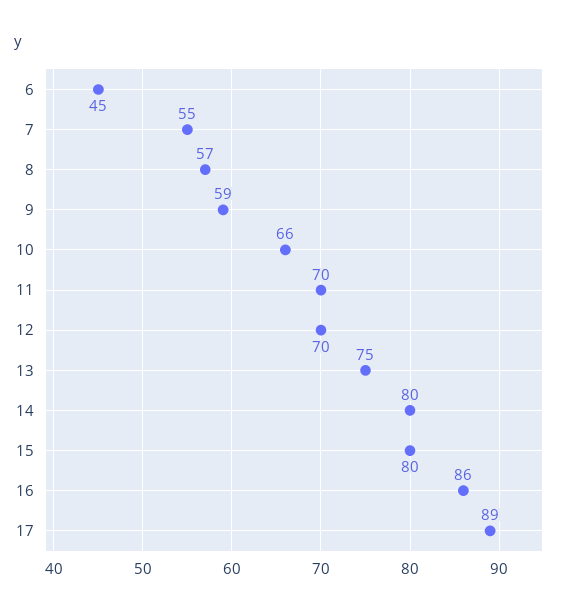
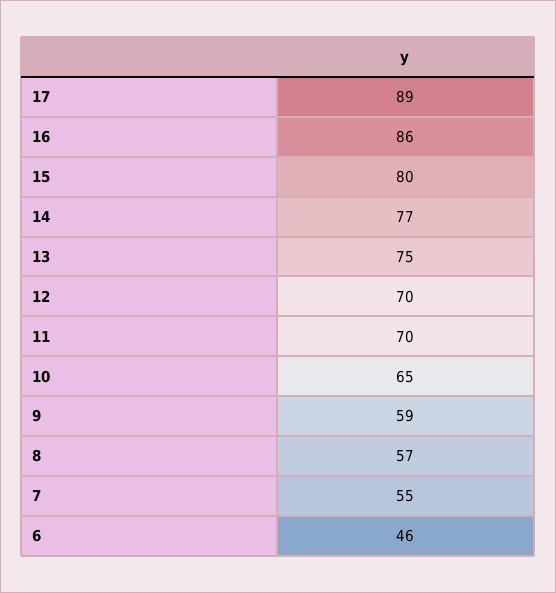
  {
-   "6": 45,
+   "6": 46,
    "7": 55,
    "8": 57,
    "9": 59,
-   "10": 66,
+   "10": 65,
    "11": 70,
    "12": 70,
    "13": 75,
-   "14": 80,
+   "14": 77,
    "15": 80,
    "16": 86,
    "17": 89
  }

